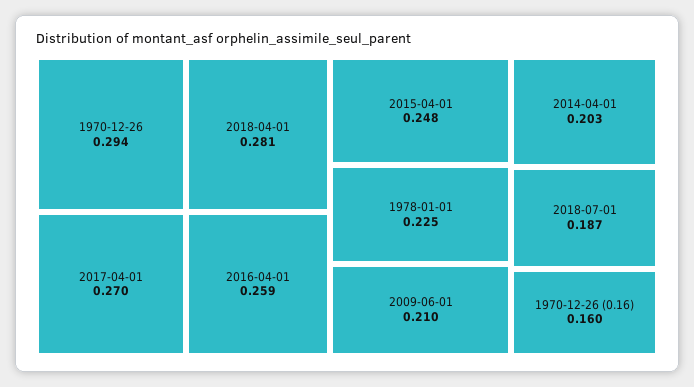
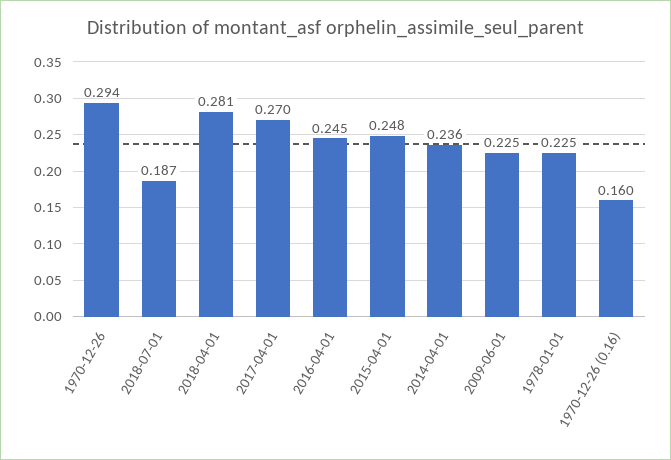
  {
    "1970-12-26": 0.294,
    "2018-04-01": 0.281,
    "2017-04-01": 0.27,
-   "2016-04-01": 0.259,
+   "2016-04-01": 0.245,
    "2015-04-01": 0.248,
    "1978-01-01": 0.225,
-   "2009-06-01": 0.21,
+   "2009-06-01": 0.225,
-   "2014-04-01": 0.203,
+   "2014-04-01": 0.236,
    "2018-07-01": 0.187,
    "1970-12-26 (0.16)": 0.16
  }

